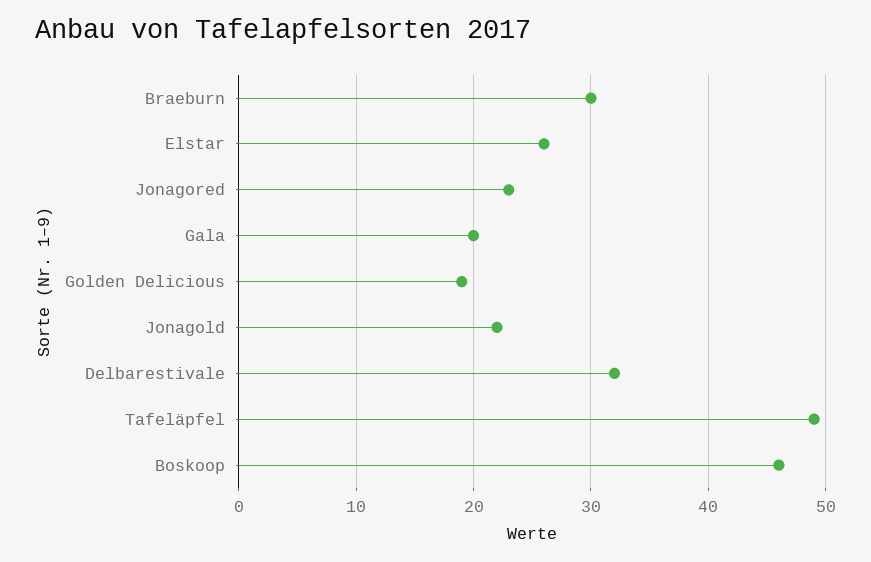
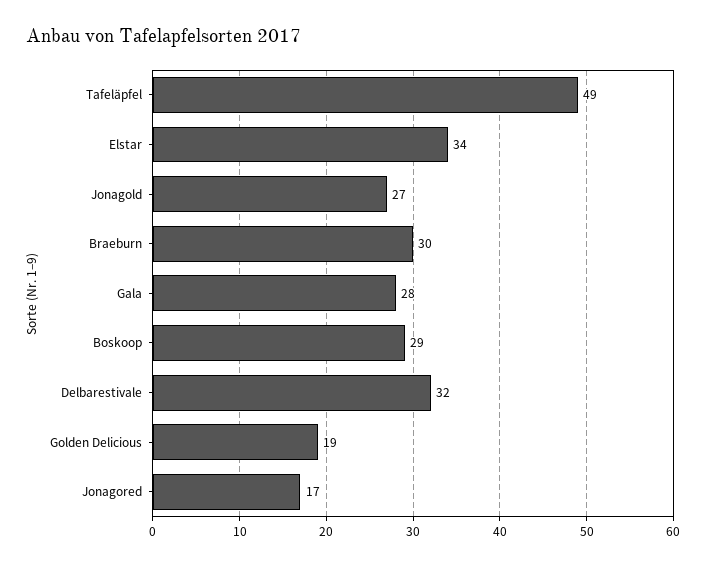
  {
    "Braeburn": 30,
-   "Elstar": 26,
+   "Elstar": 34,
-   "Jonagored": 23,
+   "Jonagored": 17,
-   "Gala": 20,
+   "Gala": 28,
    "Golden Delicious": 19,
-   "Jonagold": 22,
+   "Jonagold": 27,
    "Delbarestivale": 32,
    "Tafeläpfel": 49,
-   "Boskoop": 46
+   "Boskoop": 29
  }

